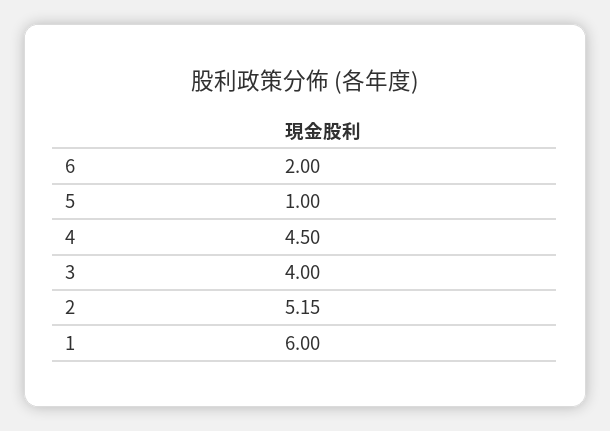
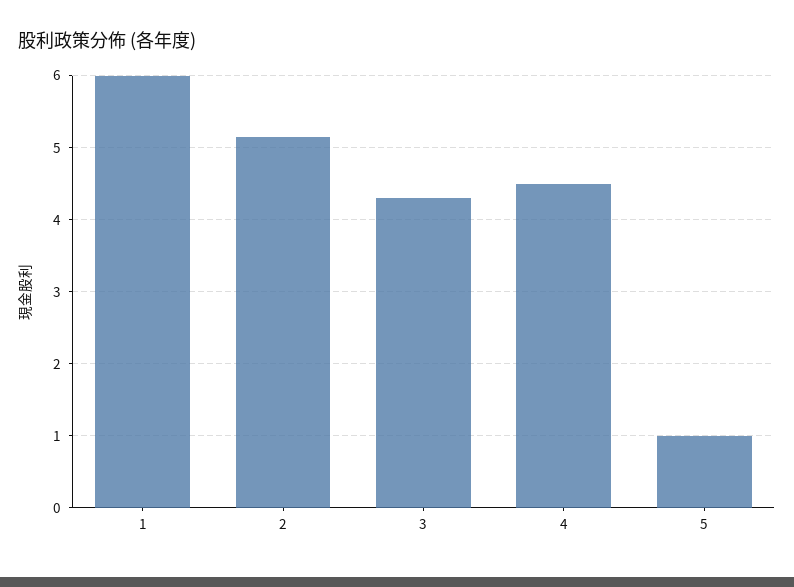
  {
-   "6": 2,
    "5": 1,
    "4": 4.5,
-   "3": 4,
+   "3": 4.3,
    "2": 5.15,
    "1": 6
  }

